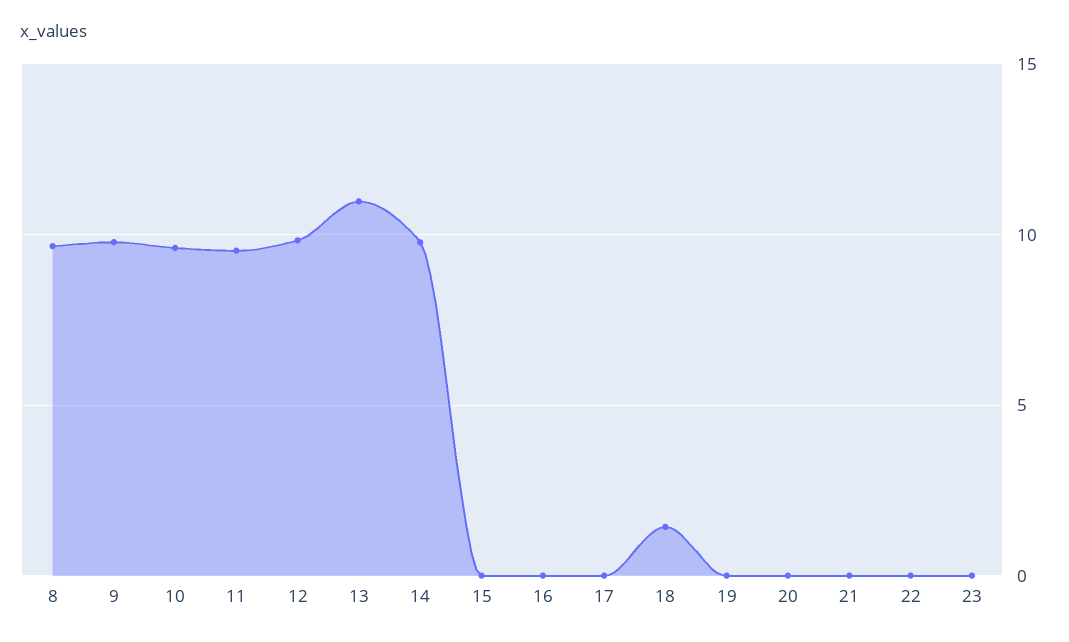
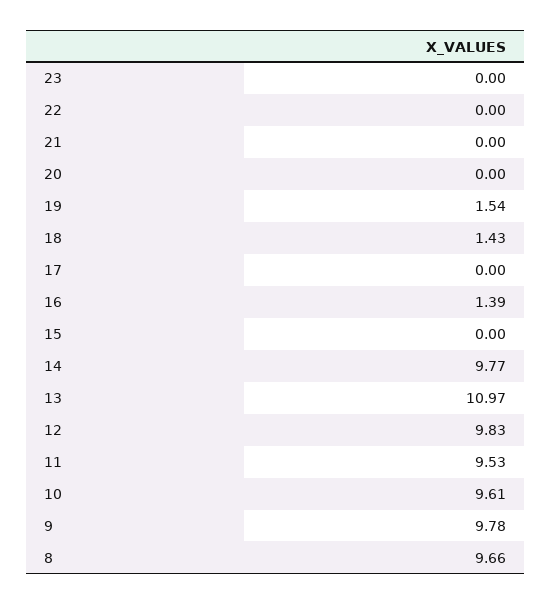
  {
    "8": 9.66,
    "9": 9.78,
    "10": 9.61,
    "11": 9.53,
    "12": 9.83,
    "13": 10.97,
    "14": 9.77,
    "15": 0,
-   "16": 0,
+   "16": 1.39,
    "17": 0,
    "18": 1.43,
-   "19": 0,
+   "19": 1.54,
    "20": 0,
    "21": 0,
    "22": 0,
    "23": 0
  }

